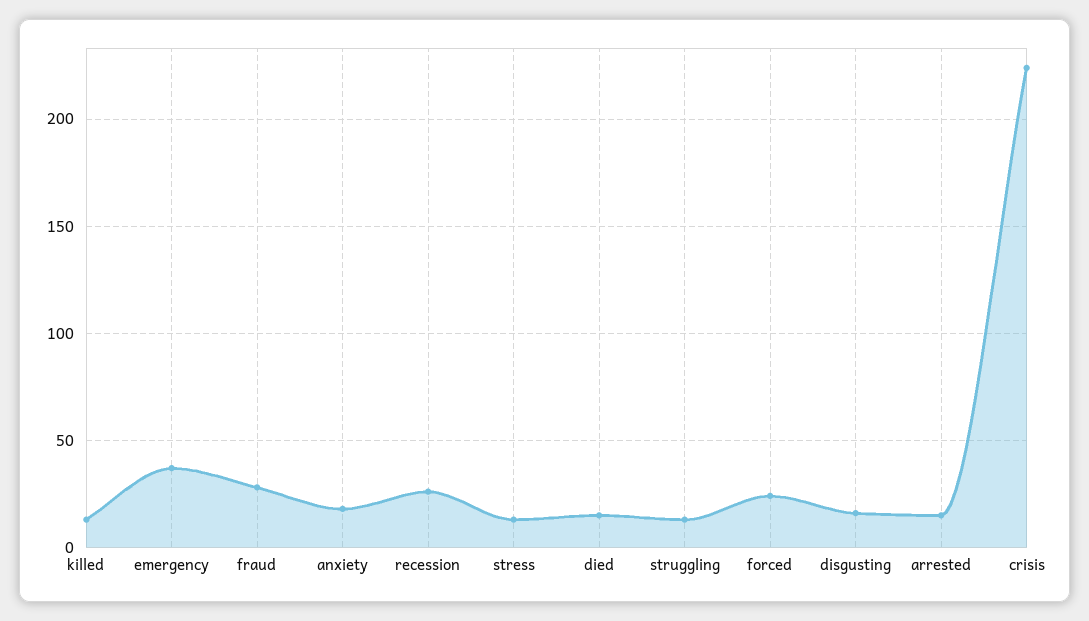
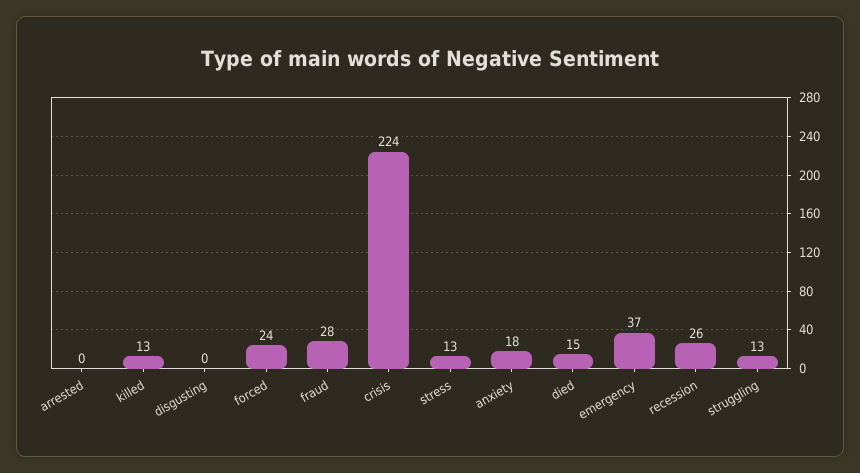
  {
    "killed": 13,
    "emergency": 37,
    "fraud": 28,
    "anxiety": 18,
    "recession": 26,
    "stress": 13,
    "died": 15,
    "struggling": 13,
    "forced": 24,
-   "disgusting": 15,
+   "disgusting": 0,
-   "arrested": 15,
+   "arrested": 0,
    "crisis": 224
  }

